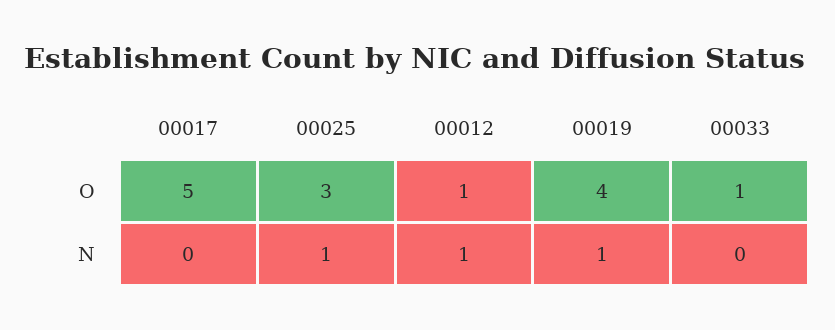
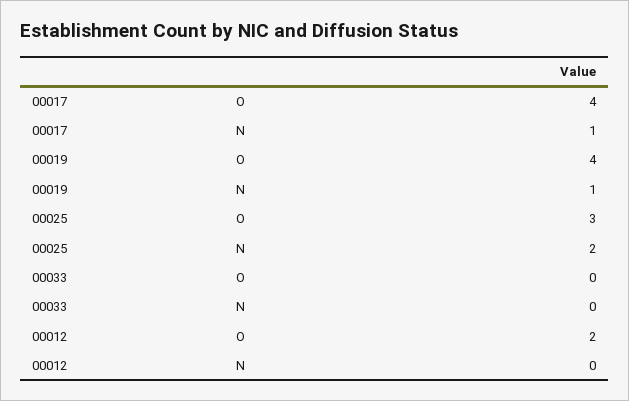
  {
    "00017": {
-     "O": 5,
+     "O": 4,
-     "N": 0
+     "N": 1
    },
    "00025": {
      "O": 3,
-     "N": 1
+     "N": 2
    },
    "00012": {
-     "O": 1,
+     "O": 2,
-     "N": 1
+     "N": 0
    },
    "00019": {
      "O": 4,
      "N": 1
    },
    "00033": {
-     "O": 1,
+     "O": 0,
      "N": 0
    }
  }

